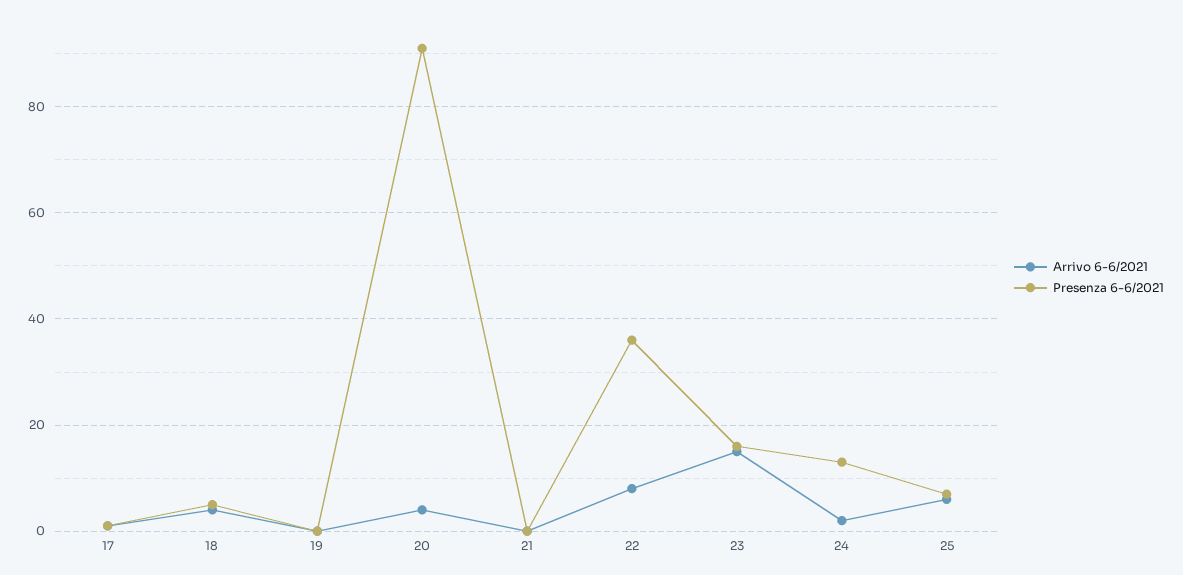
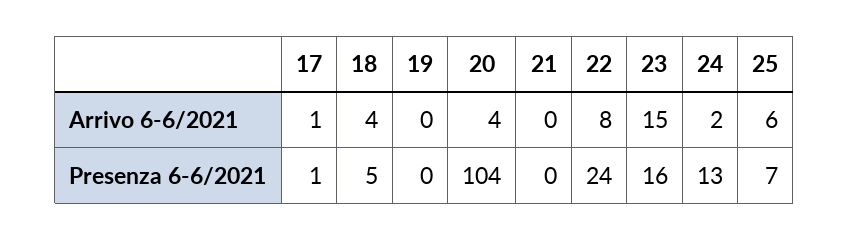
  {
    "Arrivo 6-6/2021": {
      "17": 1,
      "18": 4,
      "19": 0,
      "20": 4,
      "21": 0,
      "22": 8,
      "23": 15,
      "24": 2,
      "25": 6
    },
    "Presenza 6-6/2021": {
      "17": 1,
      "18": 5,
      "19": 0,
-     "20": 90,
+     "20": 104,
      "21": 0,
-     "22": 35,
+     "22": 24,
      "23": 16,
      "24": 13,
      "25": 7
    }
  }

